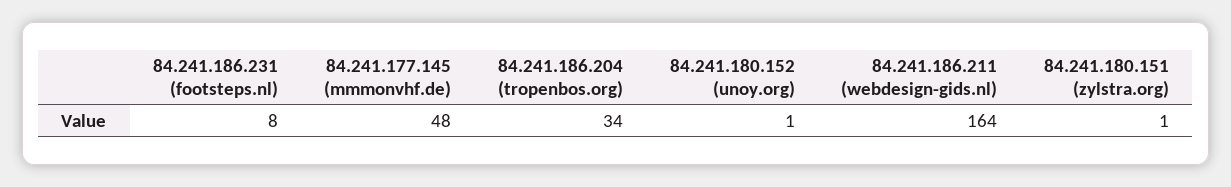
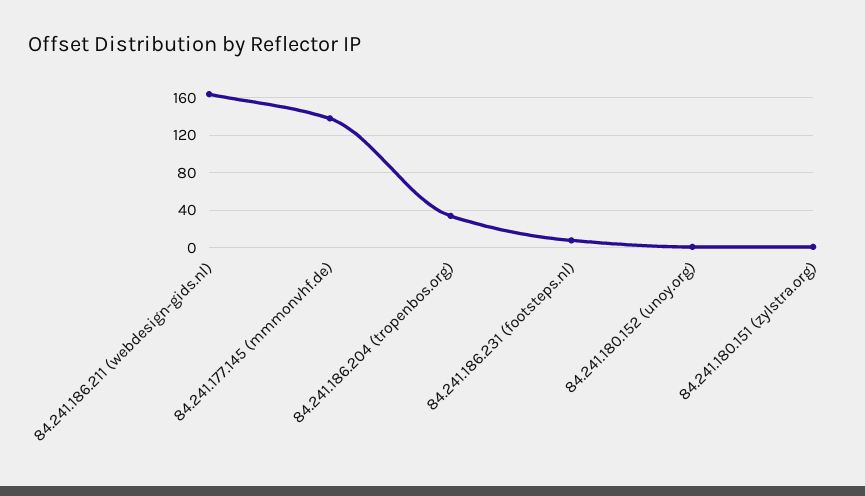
  {
    "84.241.186.231 (footsteps.nl)": 8,
-   "84.241.177.145 (mmmonvhf.de)": 48,
+   "84.241.177.145 (mmmonvhf.de)": 140,
    "84.241.186.204 (tropenbos.org)": 34,
    "84.241.180.152 (unoy.org)": 1,
    "84.241.186.211 (webdesign-gids.nl)": 164,
    "84.241.180.151 (zylstra.org)": 1
  }

